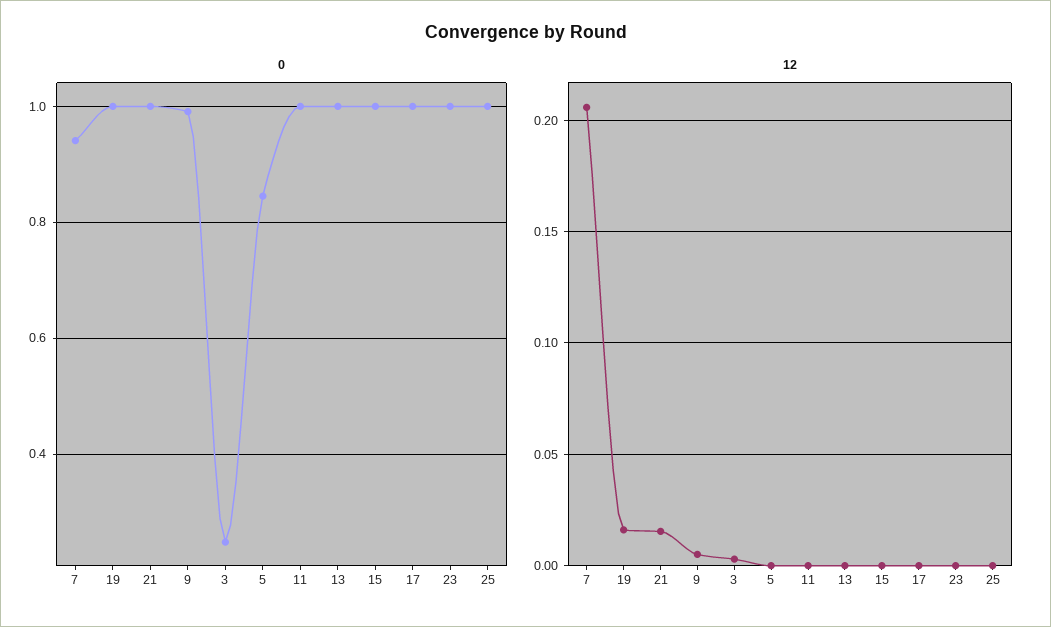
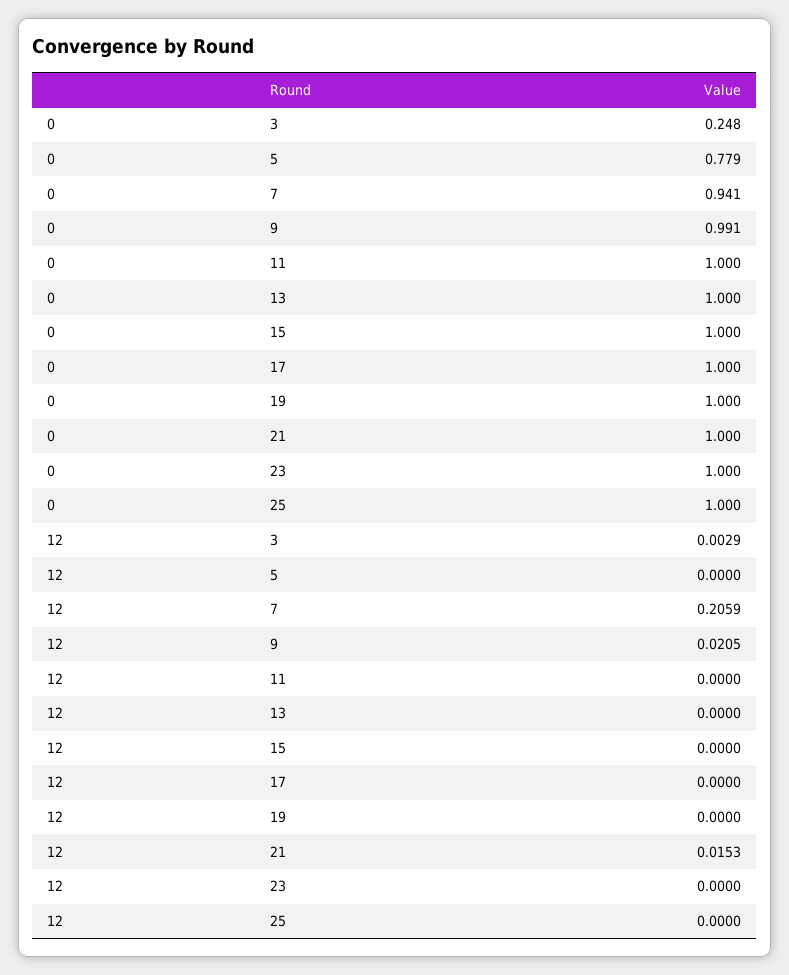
  {
    "0": {
      "7": 0.941,
      "19": 1,
      "21": 1,
      "9": 0.991,
      "3": 0.248,
-     "5": 0.84,
+     "5": 0.779,
      "11": 1,
      "13": 1,
      "15": 1,
      "17": 1,
      "23": 1,
      "25": 1
    },
    "12": {
      "7": 0.2059,
-     "19": 0.015,
+     "19": 0,
      "21": 0.0153,
-     "9": 0.005,
+     "9": 0.0205,
      "3": 0.0029,
      "5": 0,
      "11": 0,
      "13": 0,
      "15": 0,
      "17": 0,
      "23": 0,
      "25": 0
    }
  }

